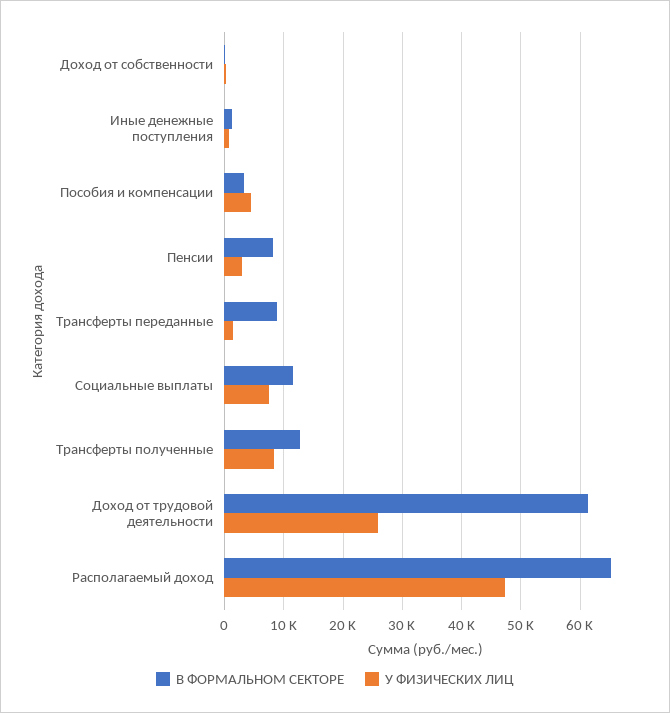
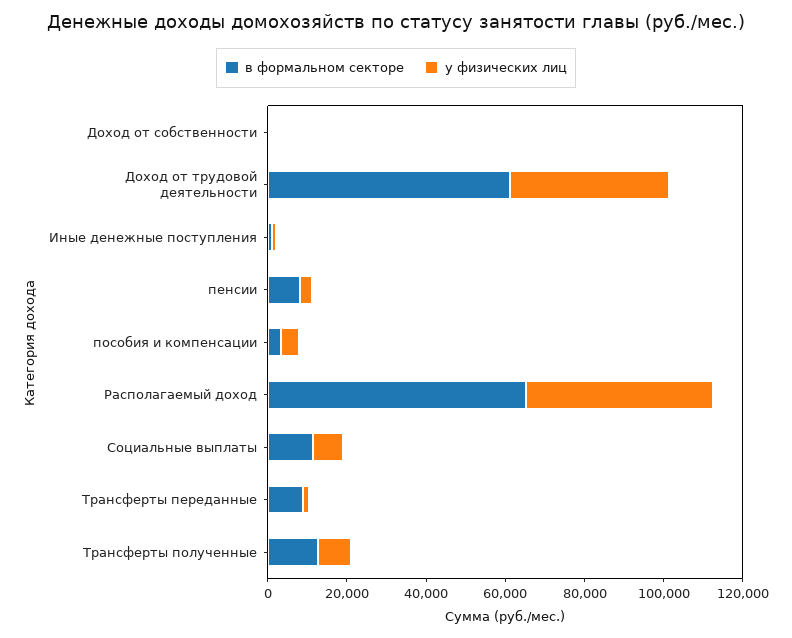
  {
    "В ФОРМАЛЬНОМ СЕКТОРЕ": {
      "Доход от собственности": 0,
      "Иные денежные поступления": 2000,
      "Пособия и компенсации": 4000,
      "Пенсии": 8000,
      "Трансферты переданные": 8000,
      "Социальные выплаты": 12000,
      "Трансферты полученные": 12000,
      "Доход от трудовой деятельности": 62000,
      "Располагаемый доход": 66000
    },
    "У ФИЗИЧЕСКИХ ЛИЦ": {
      "Доход от собственности": 0,
      "Иные денежные поступления": 0,
      "Пособия и компенсации": 4000,
      "Пенсии": 4000,
      "Трансферты переданные": 2000,
      "Социальные выплаты": 8000,
      "Трансферты полученные": 8000,
-     "Доход от трудовой деятельности": 26000,
+     "Доход от трудовой деятельности": 40000,
      "Располагаемый доход": 48000
    }
  }

